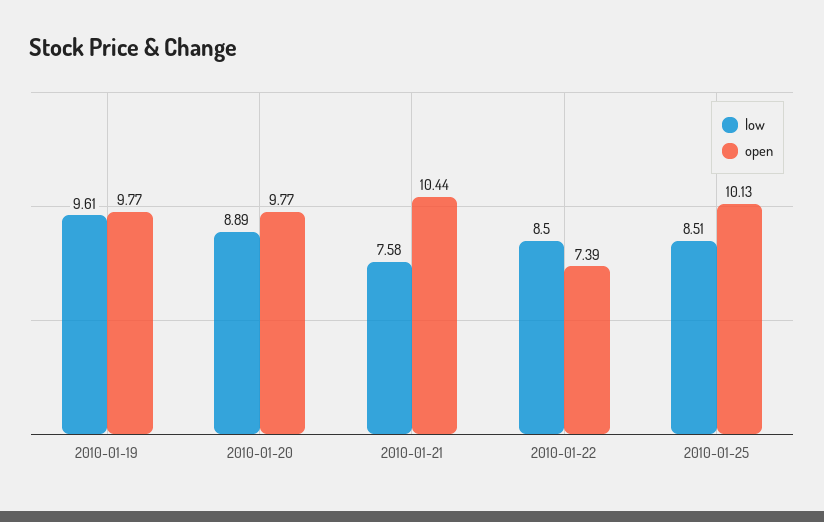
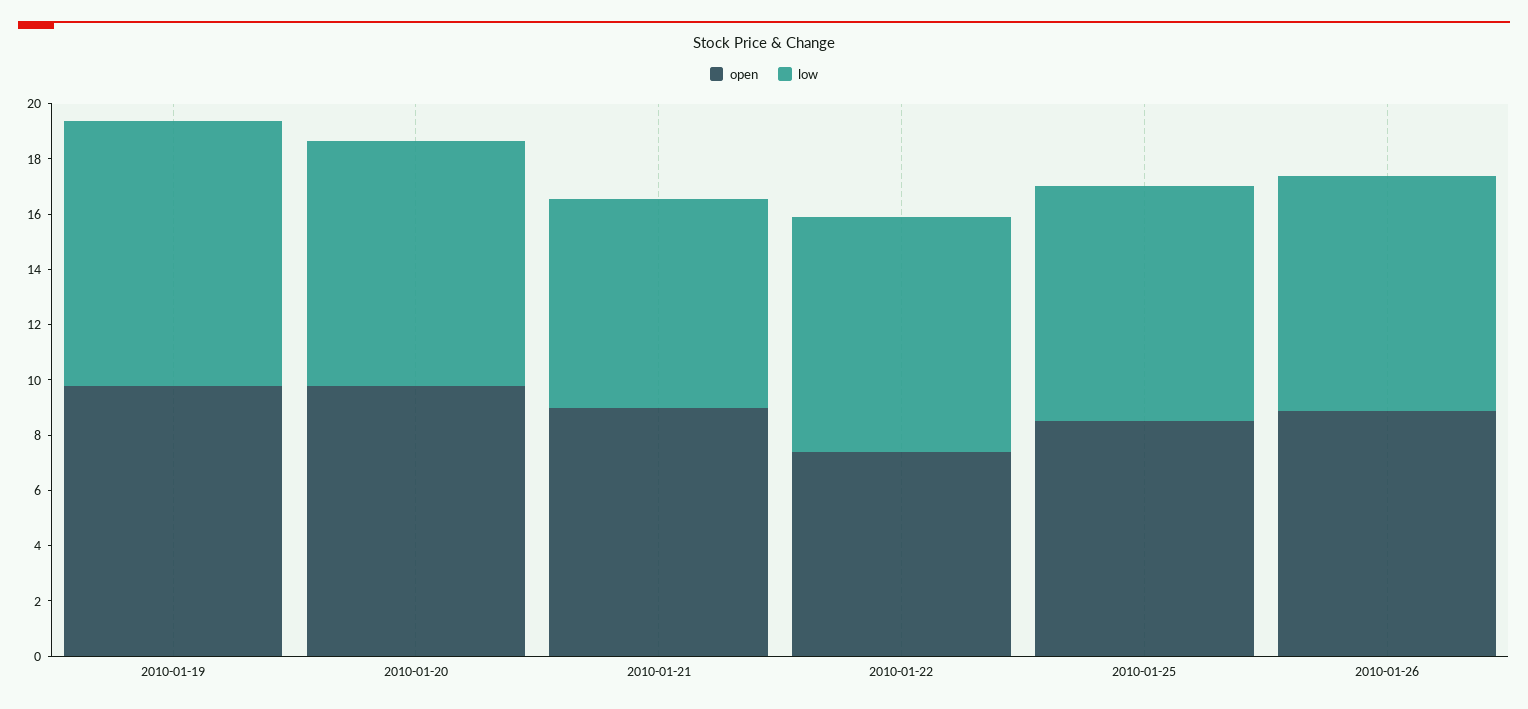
  {
    "low": {
      "2010-01-19": 9.61,
      "2010-01-20": 8.89,
      "2010-01-21": 7.58,
      "2010-01-22": 8.5,
-     "2010-01-25": 8.51
+     "2010-01-25": 8.51,
+     "2010-01-26": 8.5
    },
    "open": {
      "2010-01-19": 9.77,
      "2010-01-20": 9.77,
-     "2010-01-21": 10.44,
+     "2010-01-21": 9,
      "2010-01-22": 7.39,
-     "2010-01-25": 10.13
+     "2010-01-25": 8.5,
+     "2010-01-26": 9
    }
  }

